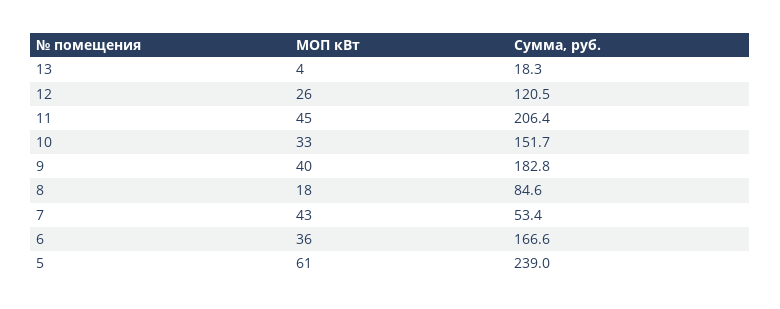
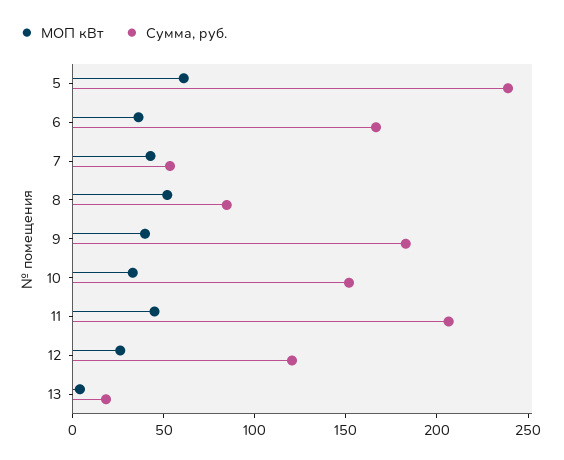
  {
    "МОП кВт": {
      "13": 4,
      "12": 26,
      "11": 45,
      "10": 33,
      "9": 40,
-     "8": 18,
+     "8": 50,
      "7": 43,
      "6": 36,
      "5": 61
    },
    "Сумма, руб.": {
      "13": 18.3,
      "12": 120.5,
      "11": 206.4,
      "10": 151.7,
      "9": 182.8,
      "8": 84.6,
      "7": 53.4,
      "6": 166.6,
      "5": 239
    }
  }

